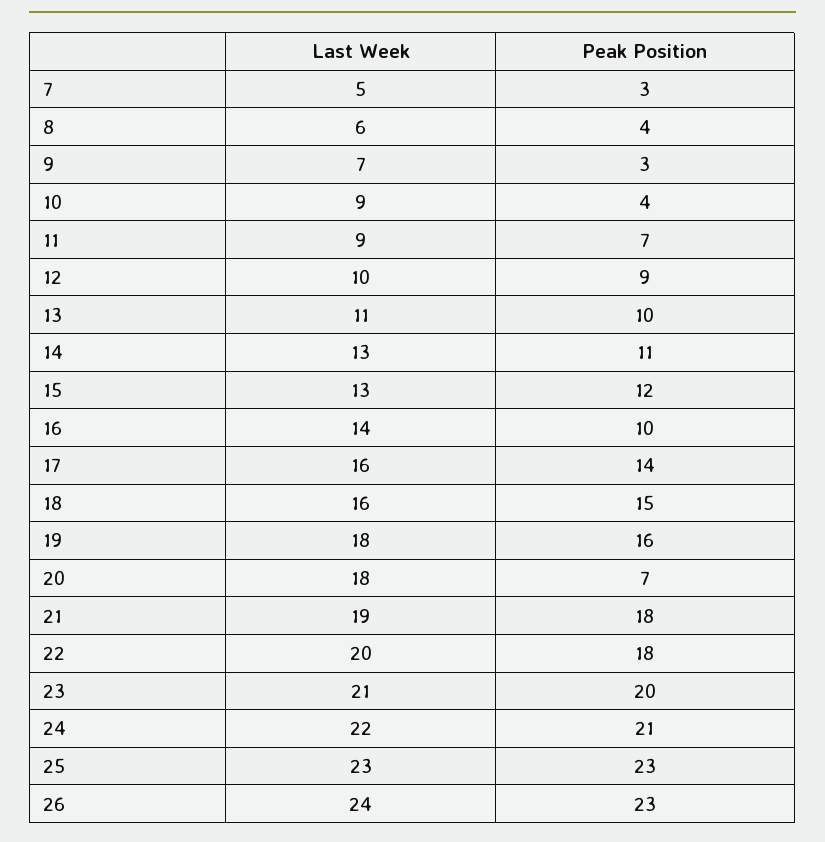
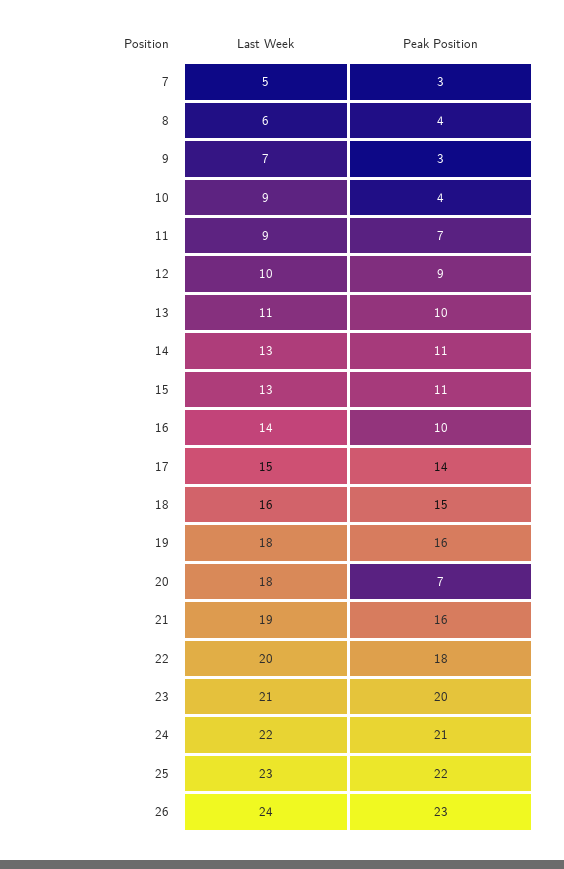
  {
    "Last Week": {
      "7": 5,
      "8": 6,
      "9": 7,
      "10": 9,
      "11": 9,
      "12": 10,
      "13": 11,
      "14": 13,
      "15": 13,
      "16": 14,
-     "17": 16,
+     "17": 15,
      "18": 16,
      "19": 18,
      "20": 18,
      "21": 19,
      "22": 20,
      "23": 21,
      "24": 22,
      "25": 23,
      "26": 24
    },
    "Peak Position": {
      "7": 3,
      "8": 4,
      "9": 3,
      "10": 4,
      "11": 7,
      "12": 9,
      "13": 10,
      "14": 11,
-     "15": 12,
+     "15": 11,
      "16": 10,
      "17": 14,
      "18": 15,
      "19": 16,
      "20": 7,
-     "21": 18,
+     "21": 16,
      "22": 18,
      "23": 20,
      "24": 21,
-     "25": 23,
+     "25": 22,
      "26": 23
    }
  }

